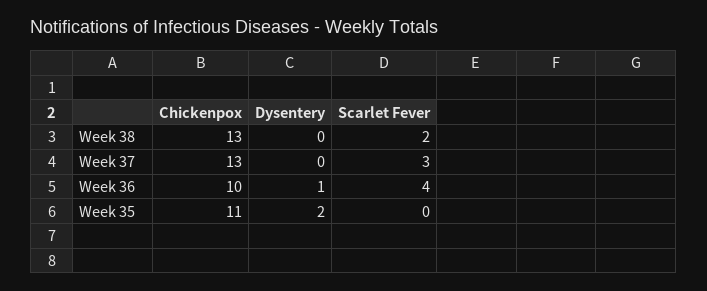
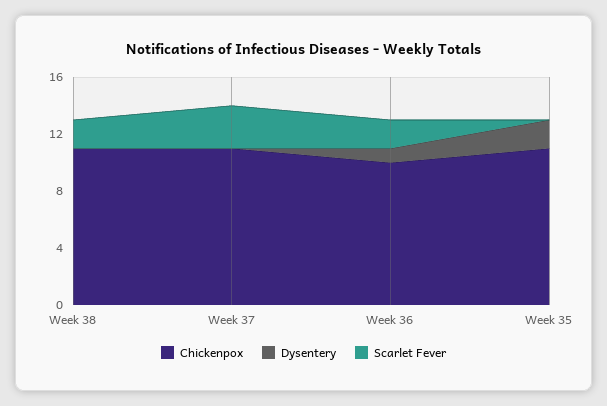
  {
    "Chickenpox": {
-     "Week 38": 13,
+     "Week 38": 11,
-     "Week 37": 13,
+     "Week 37": 11,
      "Week 36": 10,
      "Week 35": 11
    },
    "Dysentery": {
      "Week 38": 0,
      "Week 37": 0,
      "Week 36": 1,
      "Week 35": 2
    },
    "Scarlet Fever": {
      "Week 38": 2,
      "Week 37": 3,
-     "Week 36": 4,
+     "Week 36": 2,
      "Week 35": 0
    }
  }

